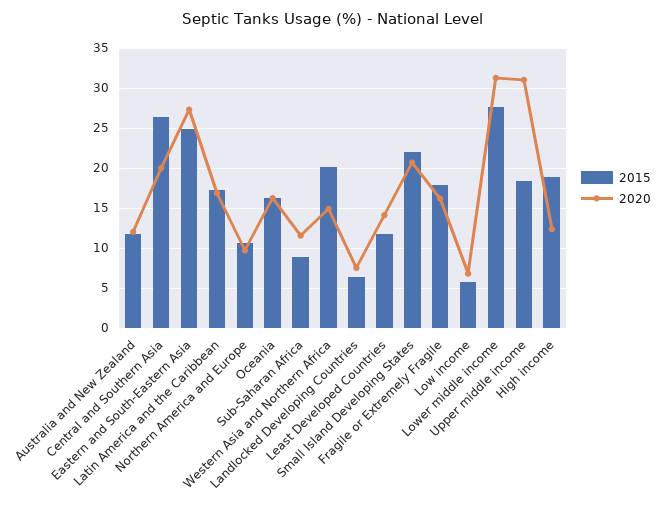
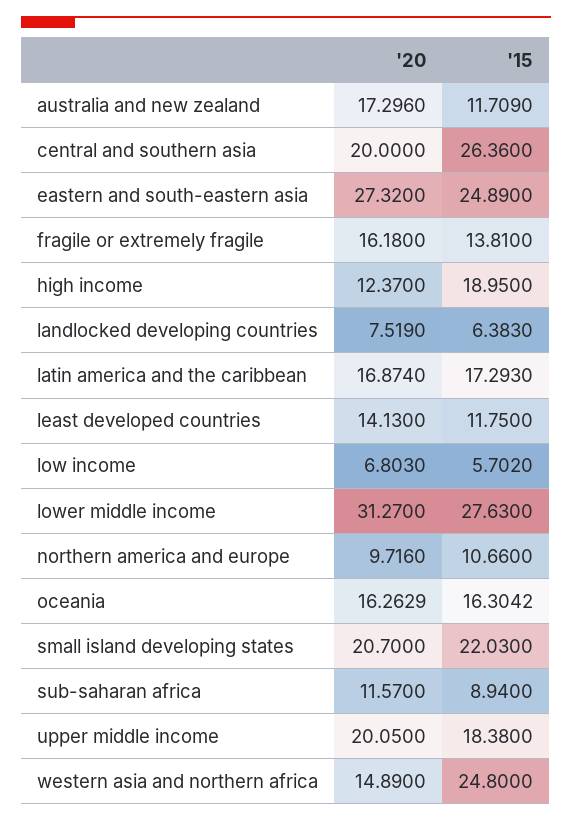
  {
    "2015": {
      "Australia and New Zealand": 11.709,
      "Central and Southern Asia": 26.36,
      "Eastern and South-Eastern Asia": 24.89,
      "Latin America and the Caribbean": 17.293,
      "Northern America and Europe": 10.66,
      "Oceania": 16.3042,
      "Sub-Saharan Africa": 8.94,
-     "Western Asia and Northern Africa": 20,
+     "Western Asia and Northern Africa": 24.8,
      "Landlocked Developing Countries": 6.383,
      "Least Developed Countries": 11.75,
      "Small Island Developing States": 22.03,
-     "Fragile or Extremely Fragile": 18,
+     "Fragile or Extremely Fragile": 13.81,
      "Low income": 5.702,
      "Lower middle income": 27.63,
      "Upper middle income": 18.38,
      "High income": 18.95
    },
    "2020": {
-     "Australia and New Zealand": 12,
+     "Australia and New Zealand": 17.296,
      "Central and Southern Asia": 20,
      "Eastern and South-Eastern Asia": 27.32,
      "Latin America and the Caribbean": 16.874,
      "Northern America and Europe": 9.716,
      "Oceania": 16.2629,
      "Sub-Saharan Africa": 11.57,
      "Western Asia and Northern Africa": 14.89,
      "Landlocked Developing Countries": 7.519,
      "Least Developed Countries": 14.13,
      "Small Island Developing States": 20.7,
      "Fragile or Extremely Fragile": 16.18,
      "Low income": 6.803,
      "Lower middle income": 31.27,
-     "Upper middle income": 31,
+     "Upper middle income": 20.05,
      "High income": 12.37
    }
  }

